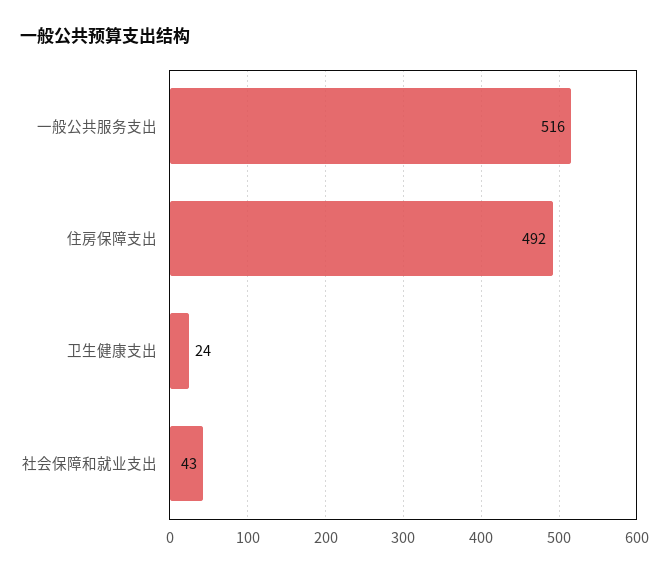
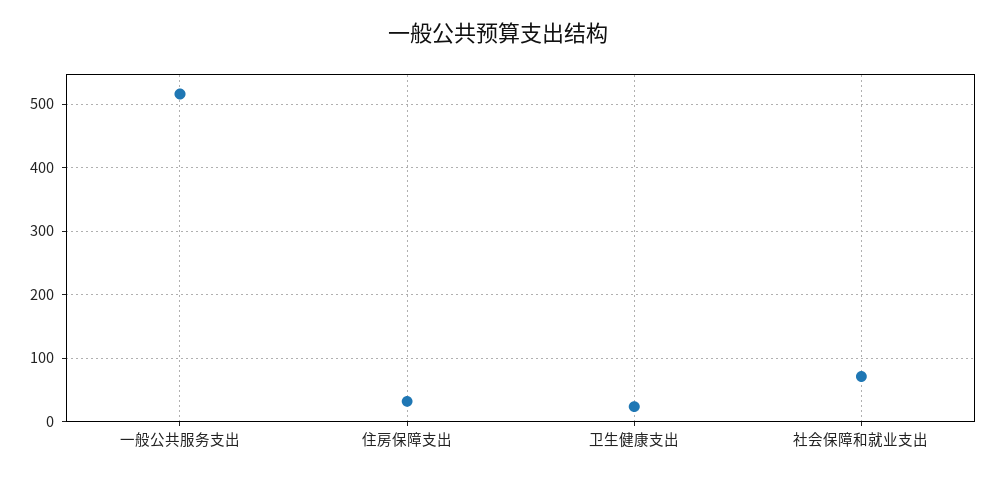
  {
    "一般公共服务支出": 516,
-   "住房保障支出": 492,
+   "住房保障支出": 30,
    "卫生健康支出": 24,
-   "社会保障和就业支出": 43
+   "社会保障和就业支出": 70
  }

